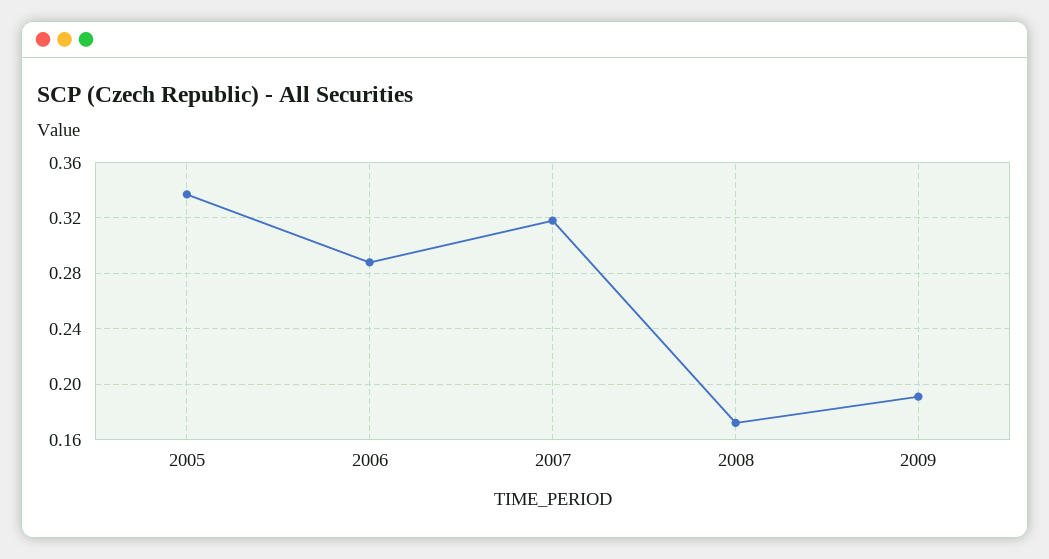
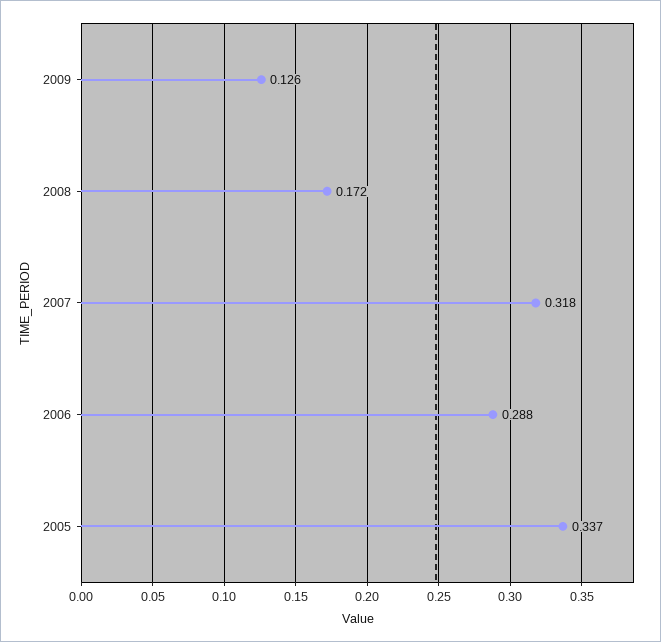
  {
    "2005": 0.337,
    "2006": 0.288,
    "2007": 0.318,
    "2008": 0.172,
-   "2009": 0.19
+   "2009": 0.126
  }

